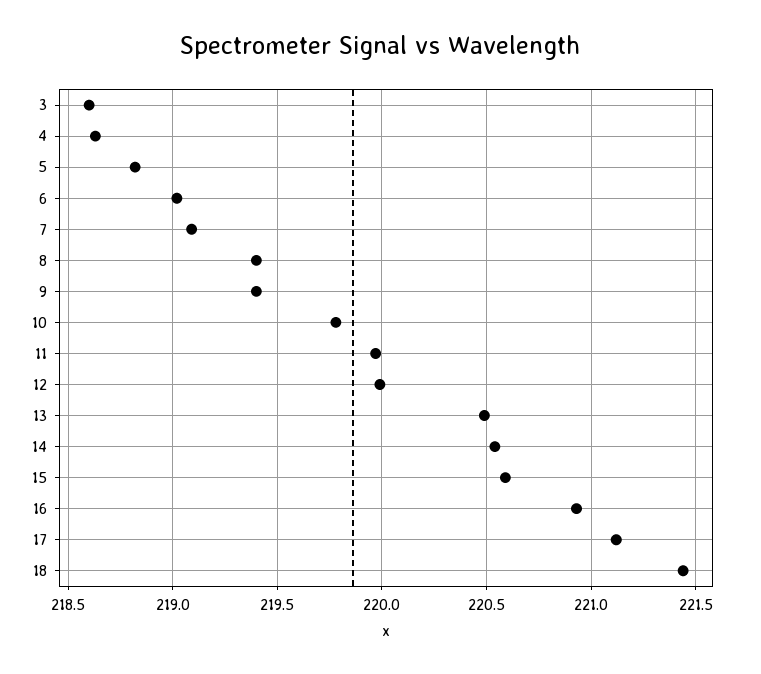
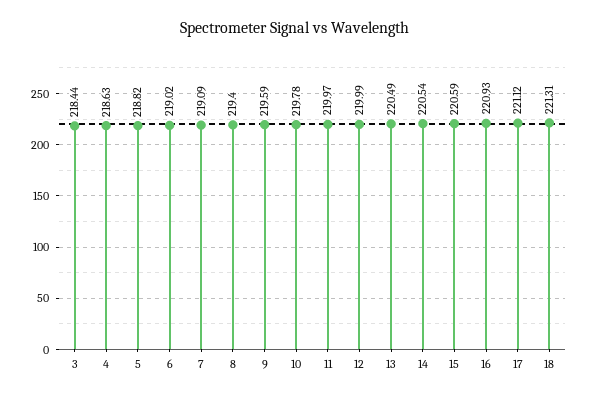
  {
-   "3": 218.6,
+   "3": 218.44,
    "4": 218.63,
    "5": 218.82,
    "6": 219.02,
    "7": 219.09,
    "8": 219.4,
-   "9": 219.4,
+   "9": 219.59,
    "10": 219.78,
    "11": 219.97,
    "12": 219.99,
    "13": 220.49,
    "14": 220.54,
    "15": 220.59,
    "16": 220.93,
    "17": 221.12,
-   "18": 221.45
+   "18": 221.31
  }

